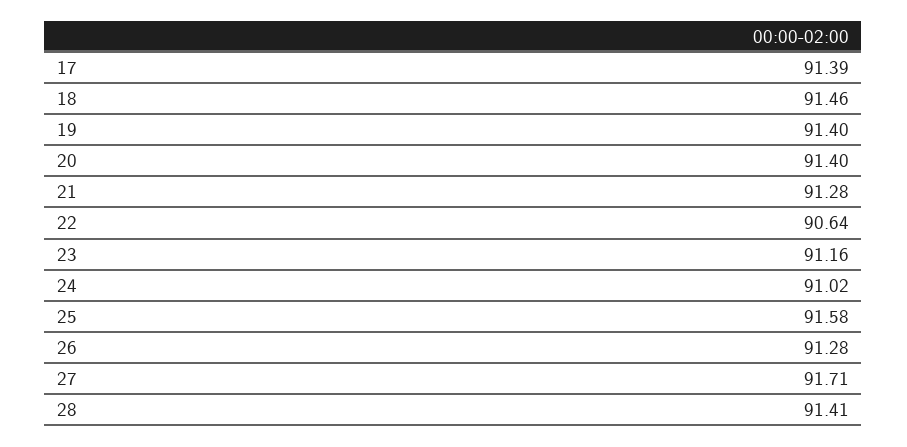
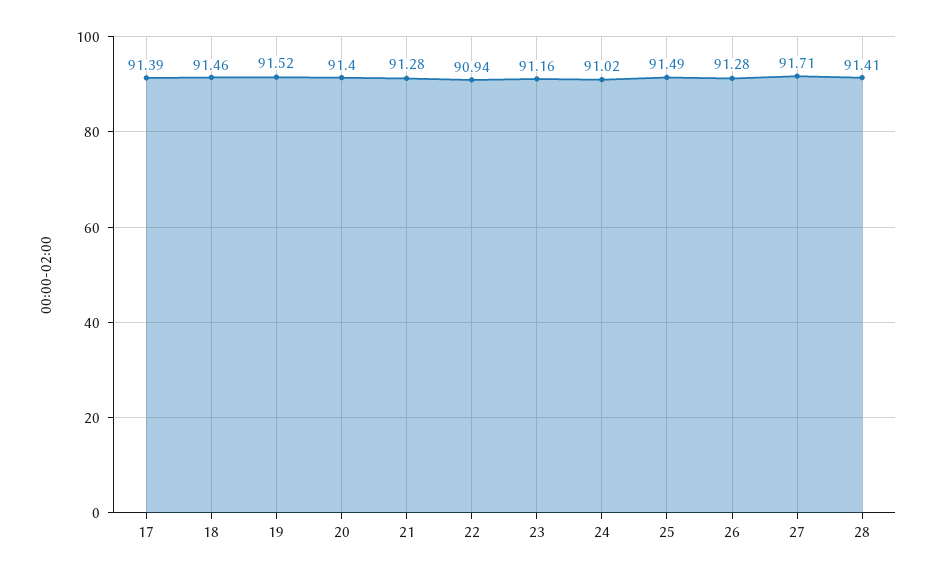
  {
    "17": 91.39,
    "18": 91.46,
-   "19": 91.4,
+   "19": 91.52,
    "20": 91.4,
    "21": 91.28,
-   "22": 90.64,
+   "22": 90.94,
    "23": 91.16,
    "24": 91.02,
-   "25": 91.58,
+   "25": 91.49,
    "26": 91.28,
    "27": 91.71,
    "28": 91.41
  }

